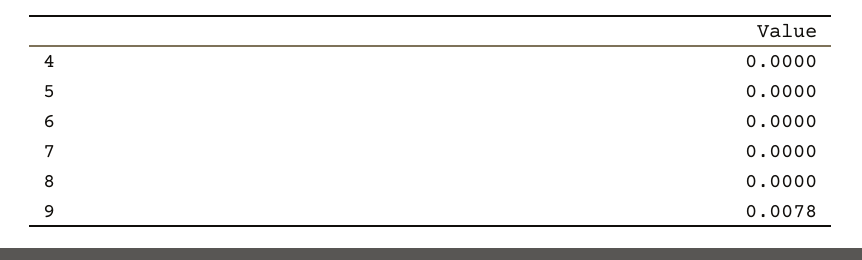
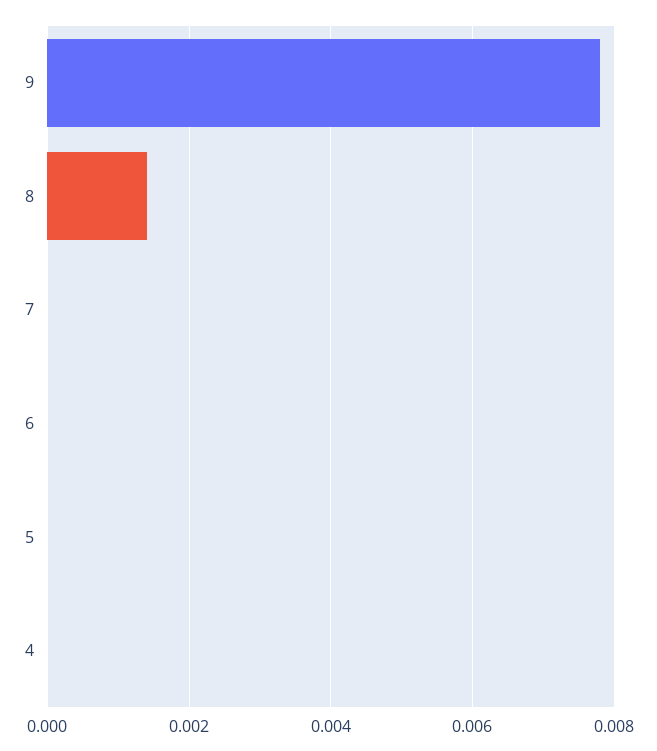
  {
    "4": 0,
    "5": 0,
    "6": 0,
    "7": 0,
-   "8": 0,
+   "8": 0.0015,
    "9": 0.0078
  }

